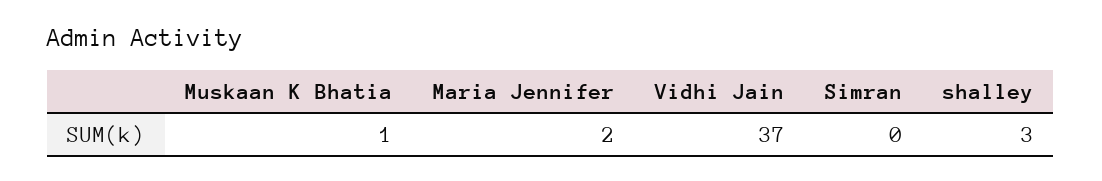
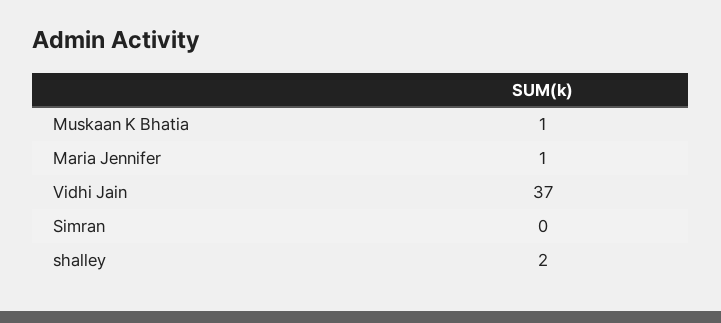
  {
    "Muskaan K Bhatia": 1,
-   "Maria Jennifer": 2,
+   "Maria Jennifer": 1,
    "Vidhi Jain": 37,
    "Simran": 0,
-   "shalley": 3
+   "shalley": 2
  }

